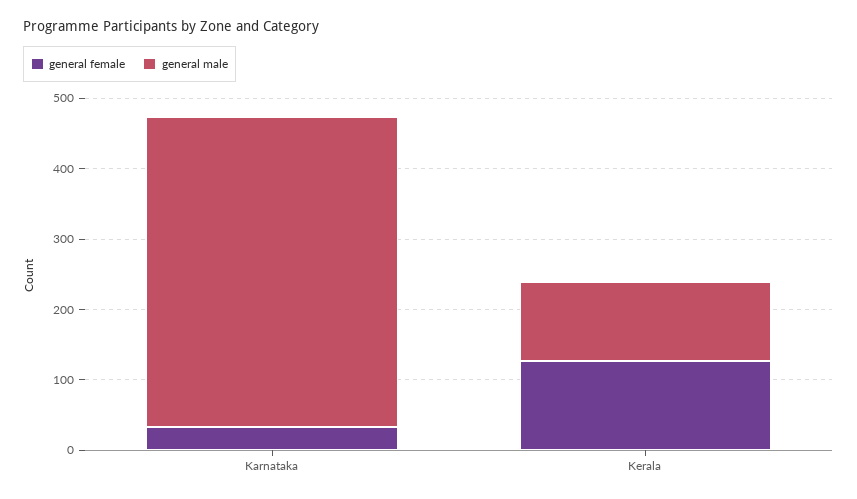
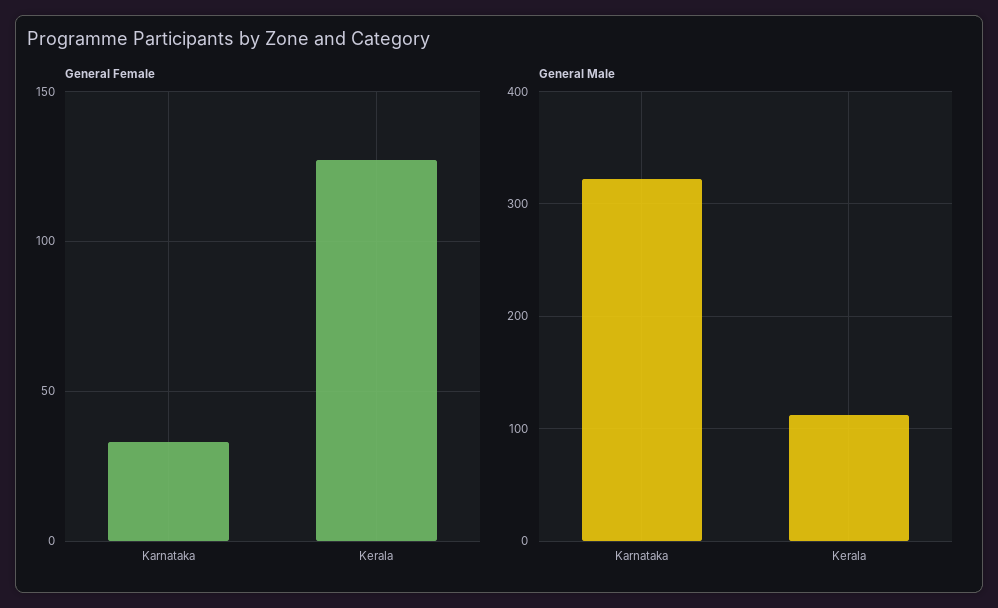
  {
    "general female": {
      "Karnataka": 35,
      "Kerala": 125
    },
    "general male": {
-     "Karnataka": 440,
+     "Karnataka": 320,
      "Kerala": 110
    }
  }

